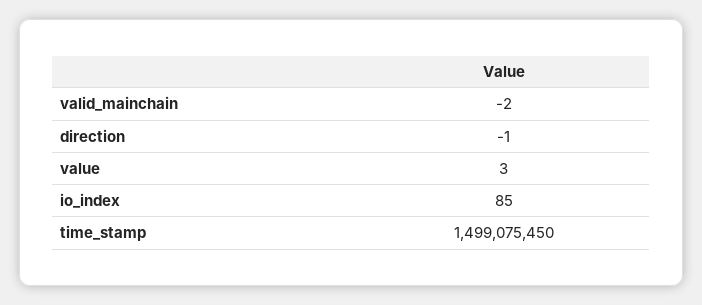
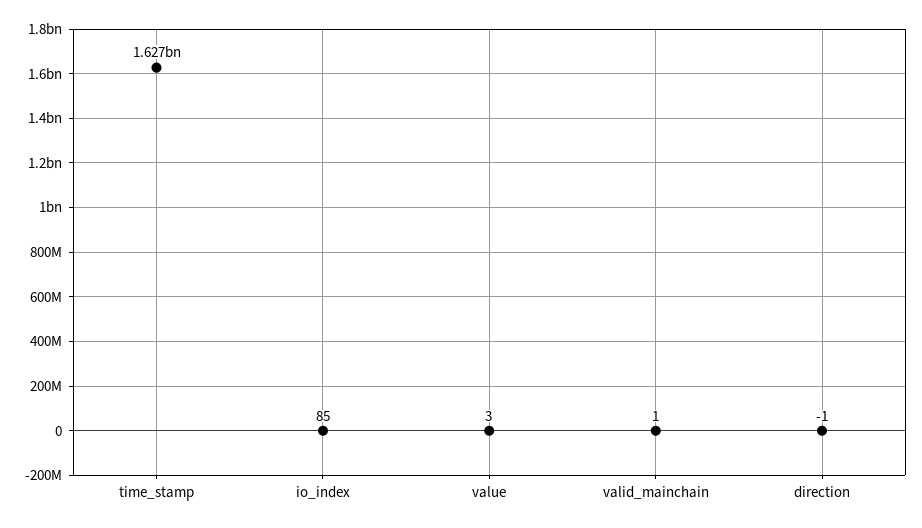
  {
-   "valid_mainchain": -2,
+   "valid_mainchain": 1,
    "direction": -1,
    "value": 3,
    "io_index": 85,
-   "time_stamp": 1499075450
+   "time_stamp": 1627000000
  }

